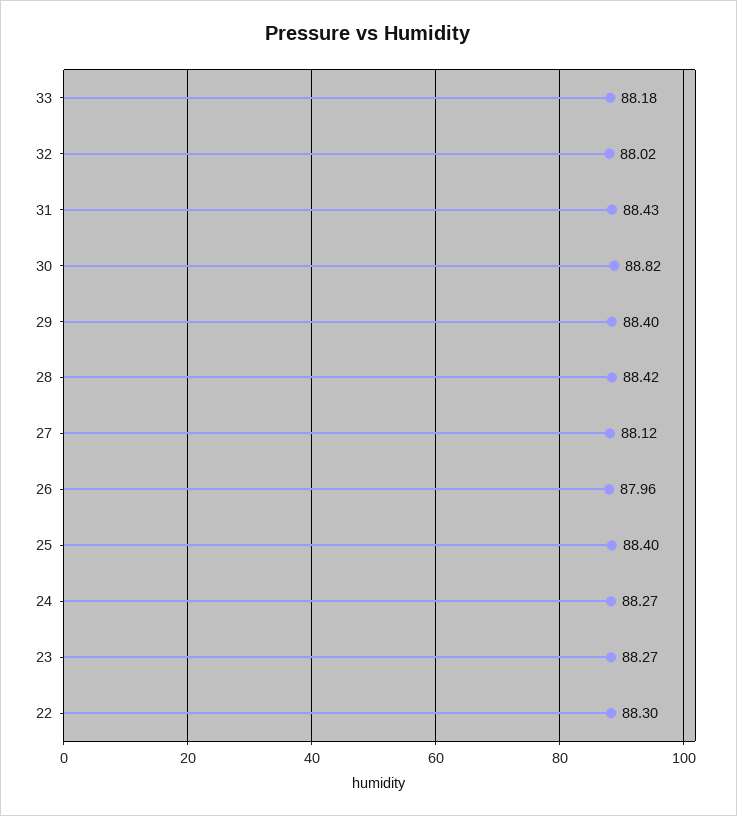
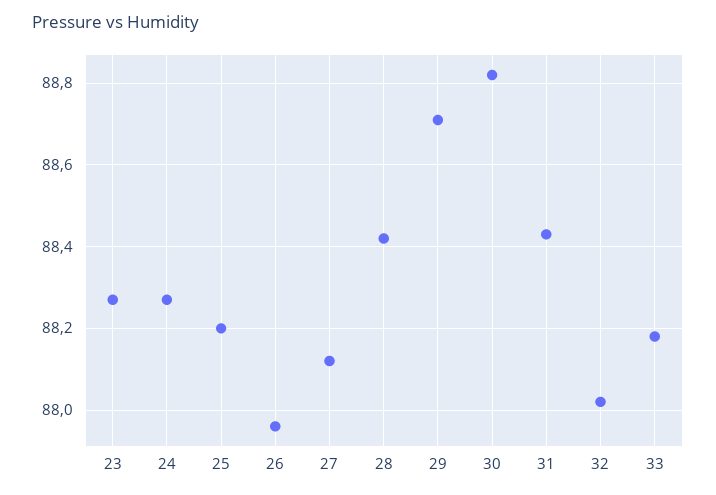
  {
    "33": 88.18,
    "32": 88.02,
    "31": 88.43,
    "30": 88.82,
-   "29": 88.4,
+   "29": 88.7,
    "28": 88.42,
    "27": 88.12,
    "26": 87.96,
-   "25": 88.4,
+   "25": 88.2,
    "24": 88.27,
-   "23": 88.27,
+   "23": 88.27
-   "22": 88.3
  }

